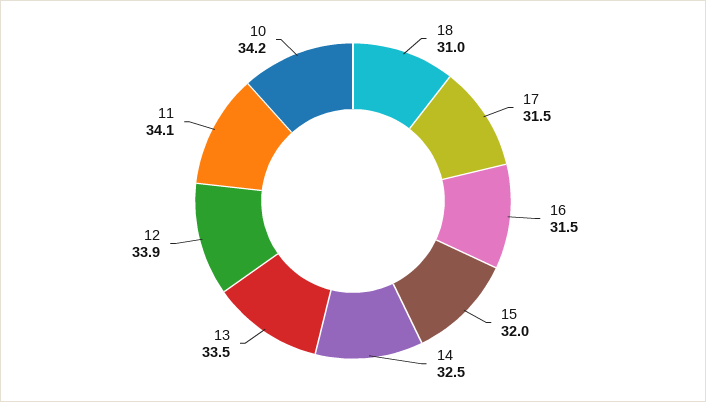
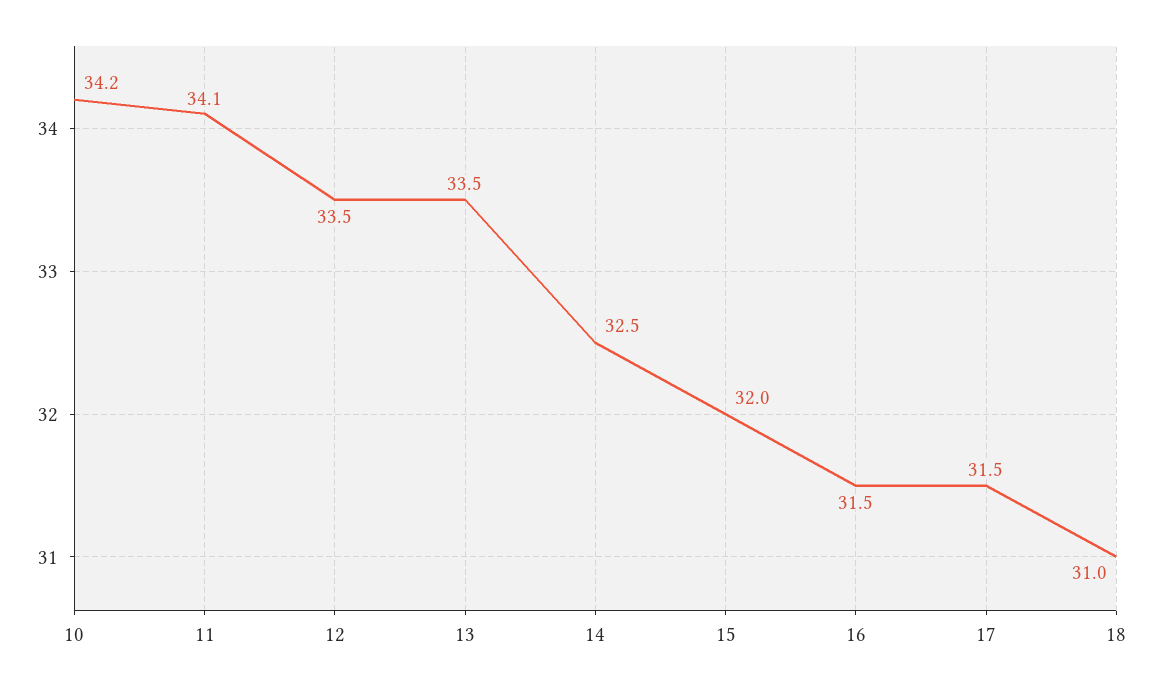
  {
    "18": 31,
    "17": 31.5,
    "16": 31.5,
    "15": 32,
    "14": 32.5,
    "13": 33.5,
-   "12": 33.9,
+   "12": 33.5,
    "11": 34.1,
    "10": 34.2
  }

